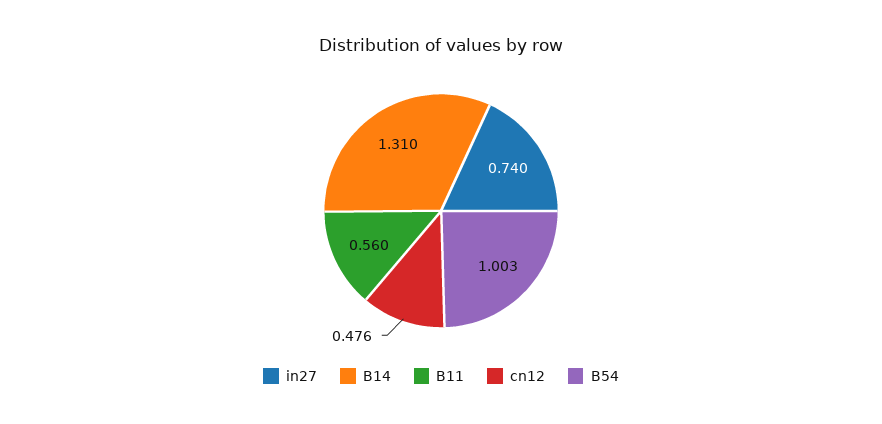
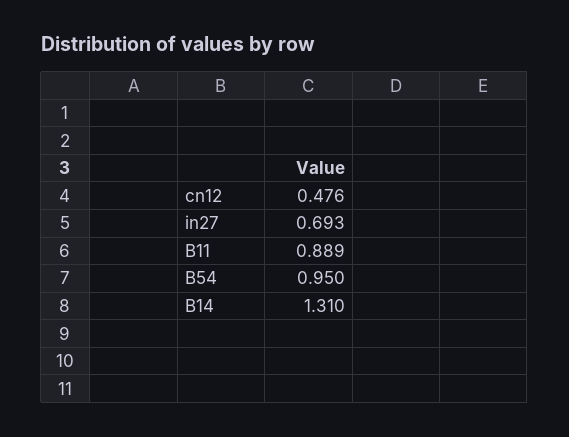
  {
-   "in27": 0.74,
+   "in27": 0.693,
    "B14": 1.31,
-   "B11": 0.56,
+   "B11": 0.889,
    "cn12": 0.476,
-   "B54": 1.003
+   "B54": 0.95
  }

